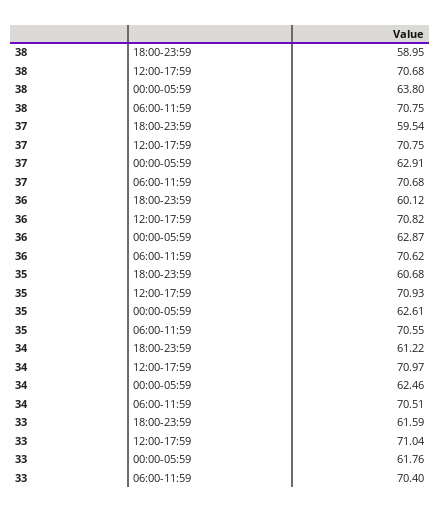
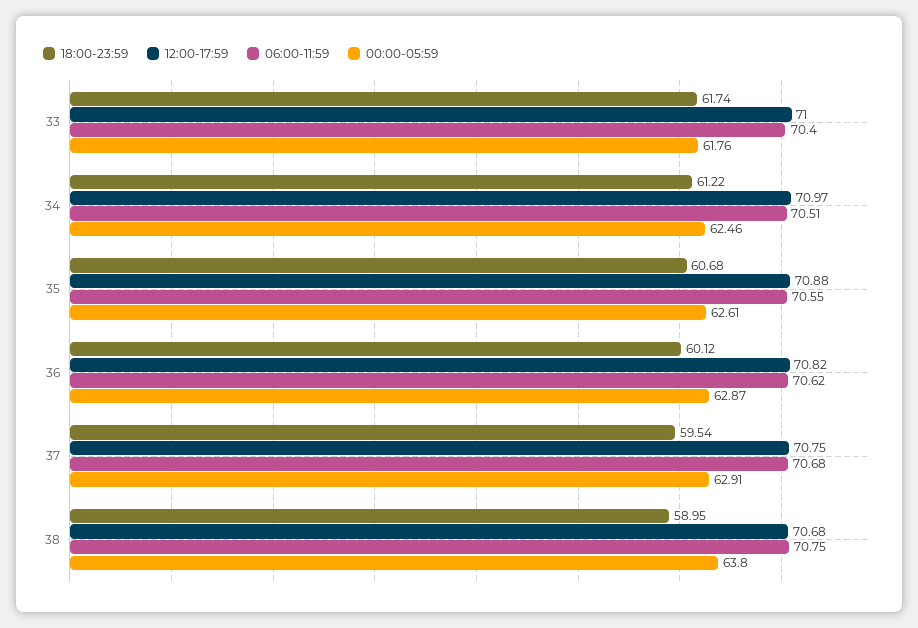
  {
    "18:00-23:59": {
      "38": 58.95,
      "37": 59.54,
      "36": 60.12,
      "35": 60.68,
      "34": 61.22,
-     "33": 61.59
+     "33": 61.74
    },
    "12:00-17:59": {
      "38": 70.68,
      "37": 70.75,
      "36": 70.82,
-     "35": 70.93,
+     "35": 70.88,
      "34": 70.97,
-     "33": 71.04
+     "33": 71
    },
    "00:00-05:59": {
      "38": 63.8,
      "37": 62.91,
      "36": 62.87,
      "35": 62.61,
      "34": 62.46,
      "33": 61.76
    },
    "06:00-11:59": {
      "38": 70.75,
      "37": 70.68,
      "36": 70.62,
      "35": 70.55,
      "34": 70.51,
      "33": 70.4
    }
  }

